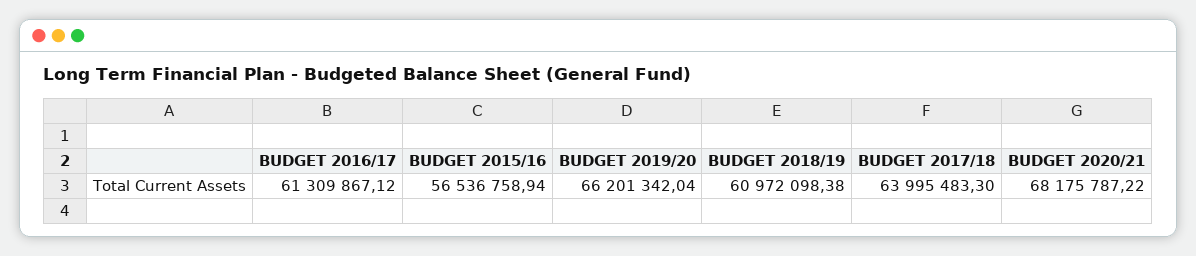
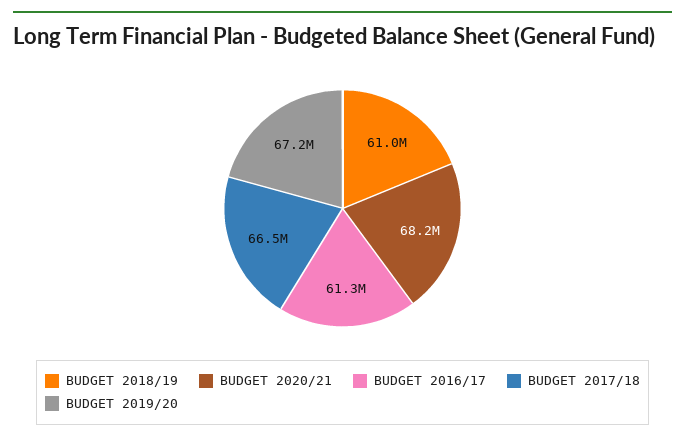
  {
    "BUDGET 2016/17": 61309867.12,
-   "BUDGET 2015/16": 56536758.94,
-   "BUDGET 2019/20": 66201342.04,
+   "BUDGET 2019/20": 67200000,
    "BUDGET 2018/19": 60972098.38,
-   "BUDGET 2017/18": 63995483.3,
+   "BUDGET 2017/18": 66500000,
    "BUDGET 2020/21": 68175787.22
  }

